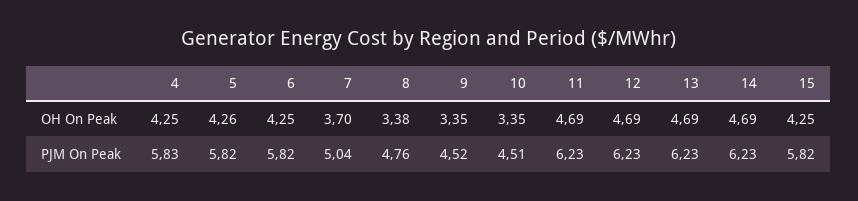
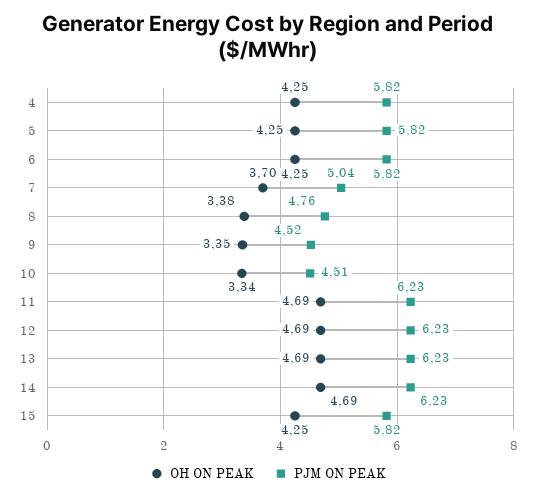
  {
    "OH On Peak": {
      "4": 4.25,
-     "5": 4.26,
+     "5": 4.25,
      "6": 4.25,
      "7": 3.7,
      "8": 3.38,
      "9": 3.35,
-     "10": 3.35,
+     "10": 3.34,
      "11": 4.69,
      "12": 4.69,
      "13": 4.69,
      "14": 4.69,
      "15": 4.25
    },
    "PJM On Peak": {
-     "4": 5.83,
+     "4": 5.82,
      "5": 5.82,
      "6": 5.82,
      "7": 5.04,
      "8": 4.76,
      "9": 4.52,
      "10": 4.51,
      "11": 6.23,
      "12": 6.23,
      "13": 6.23,
      "14": 6.23,
      "15": 5.82
    }
  }

